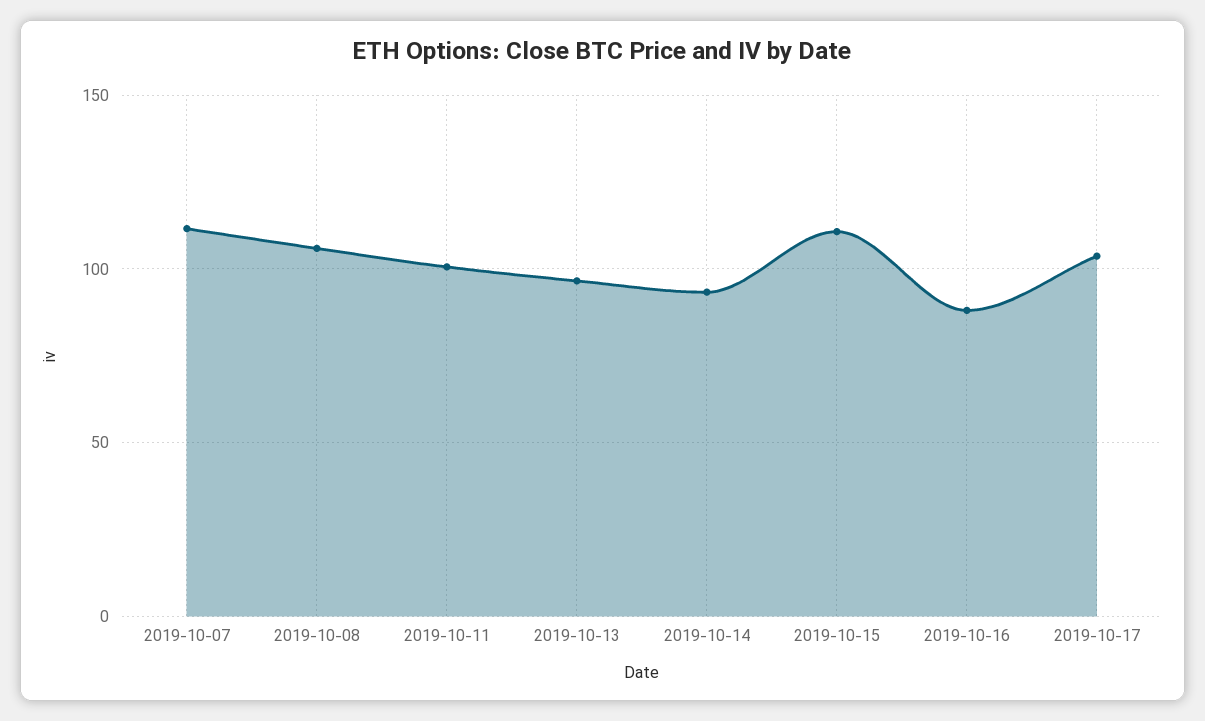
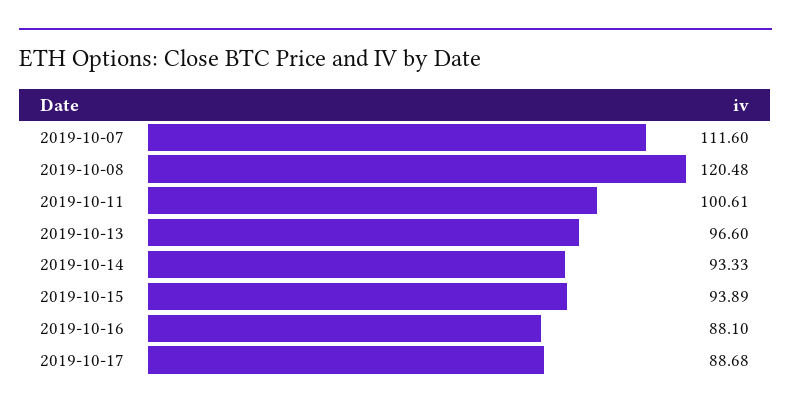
  {
    "2019-10-07": 111.6,
-   "2019-10-08": 105,
+   "2019-10-08": 120.48,
    "2019-10-11": 100.61,
    "2019-10-13": 96.6,
    "2019-10-14": 93.33,
-   "2019-10-15": 110,
+   "2019-10-15": 93.89,
    "2019-10-16": 88.1,
-   "2019-10-17": 105
+   "2019-10-17": 88.68
  }

